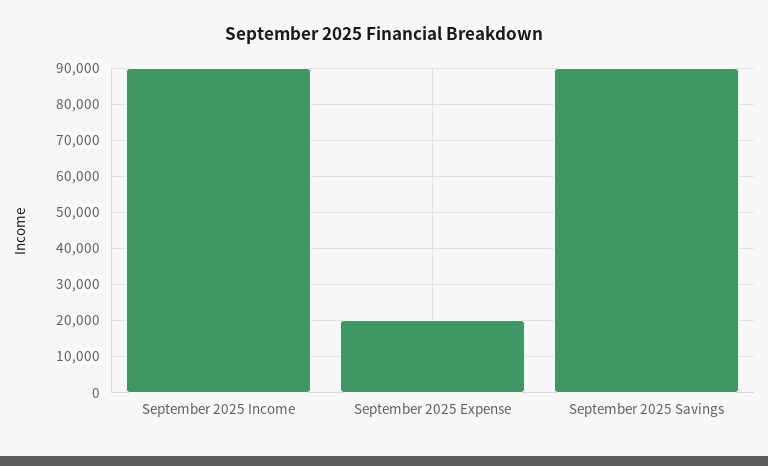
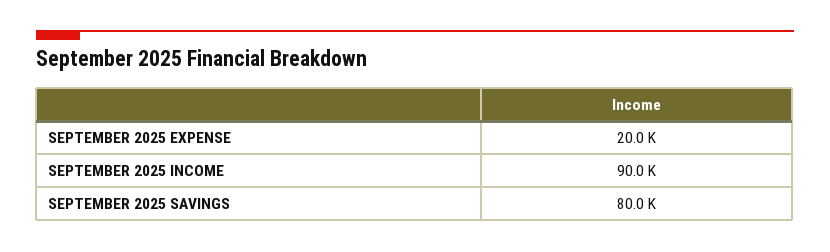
  {
    "September 2025 Income": 90000,
    "September 2025 Expense": 20000,
-   "September 2025 Savings": 90000
+   "September 2025 Savings": 80000
  }

